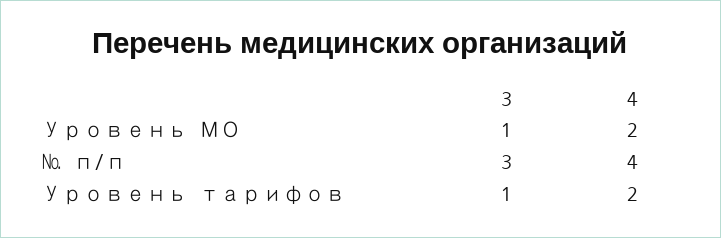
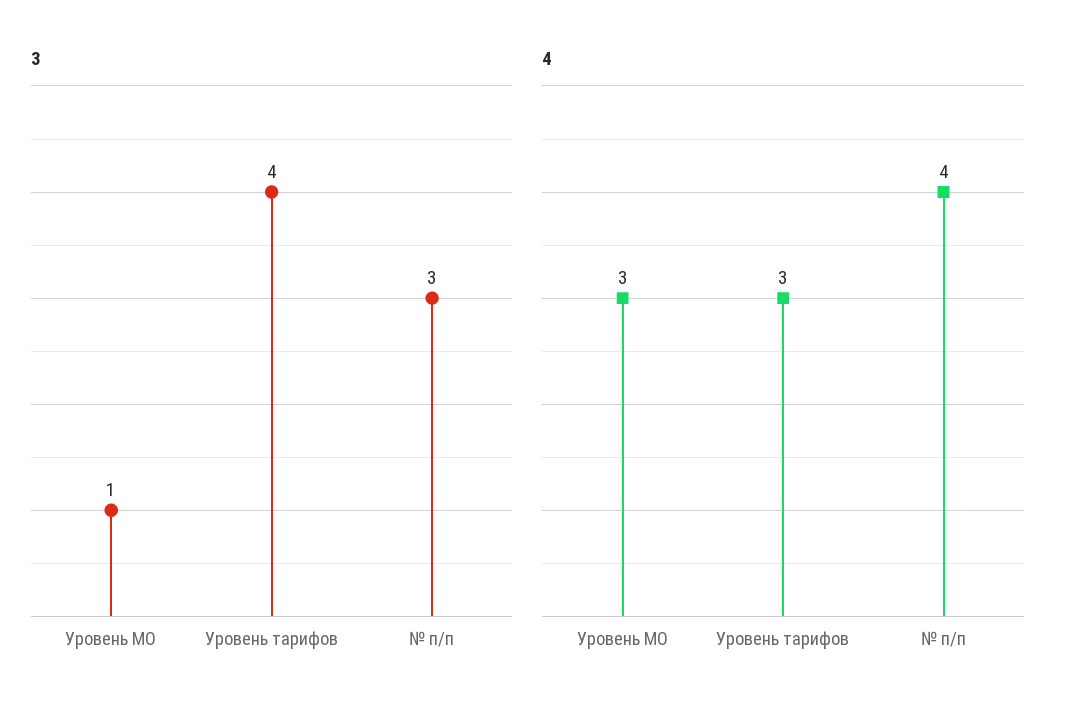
  {
    "3": {
      "Уровень МО": 1,
      "№ п/п": 3,
-     "Уровень тарифов": 1
+     "Уровень тарифов": 4
    },
    "4": {
-     "Уровень МО": 2,
+     "Уровень МО": 3,
      "№ п/п": 4,
-     "Уровень тарифов": 2
+     "Уровень тарифов": 3
    }
  }

